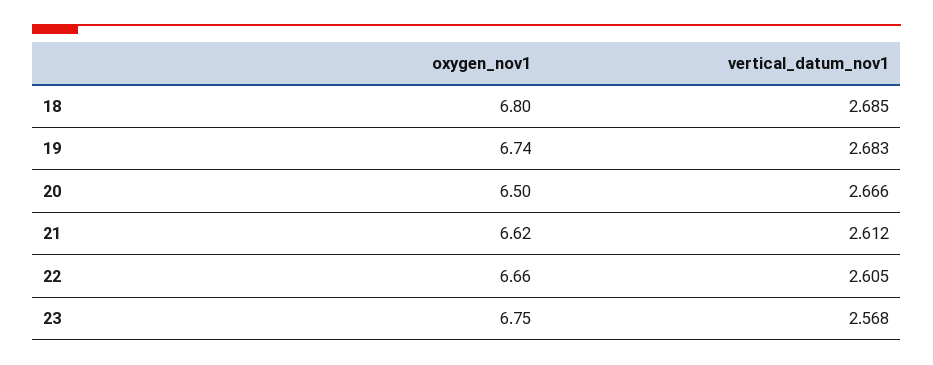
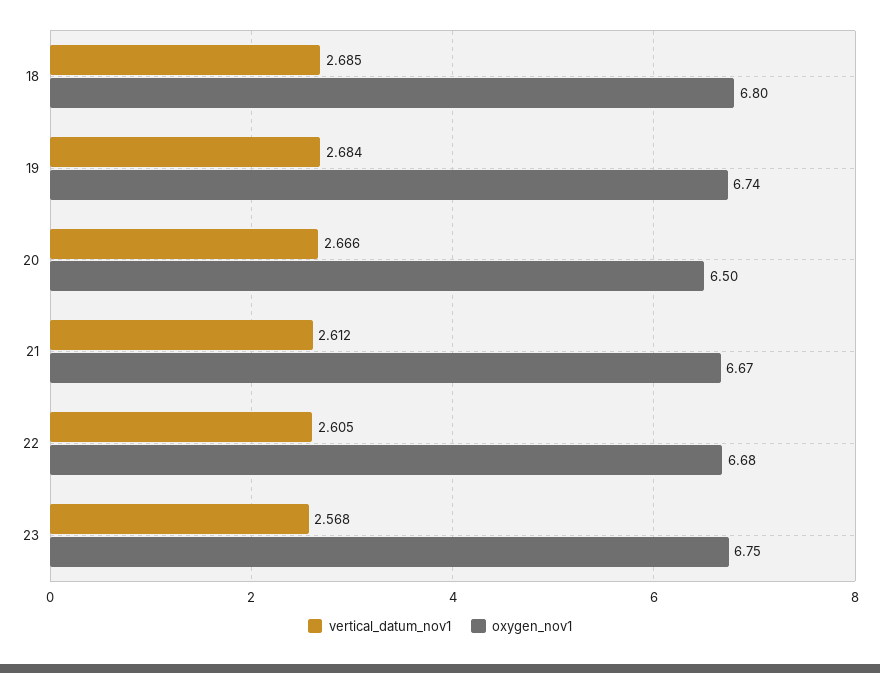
  {
    "oxygen_nov1": {
      "18": 6.8,
      "19": 6.74,
      "20": 6.5,
-     "21": 6.62,
+     "21": 6.67,
-     "22": 6.66,
+     "22": 6.68,
      "23": 6.75
    },
    "vertical_datum_nov1": {
      "18": 2.685,
-     "19": 2.683,
+     "19": 2.684,
      "20": 2.666,
      "21": 2.612,
      "22": 2.605,
      "23": 2.568
    }
  }

